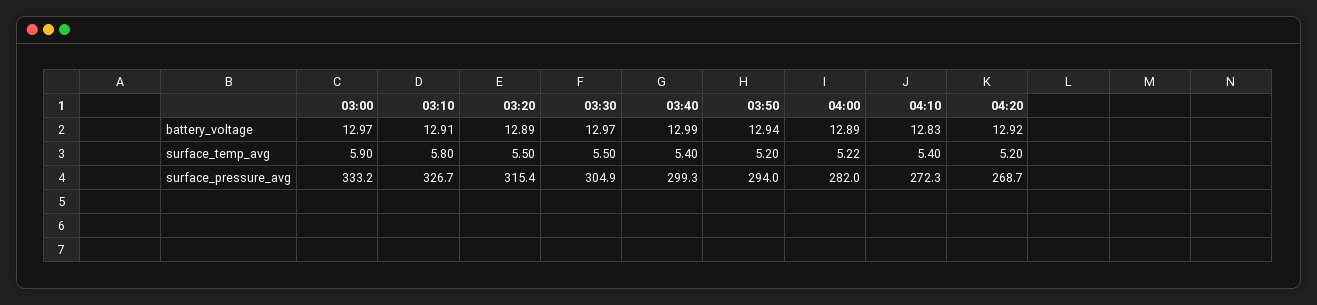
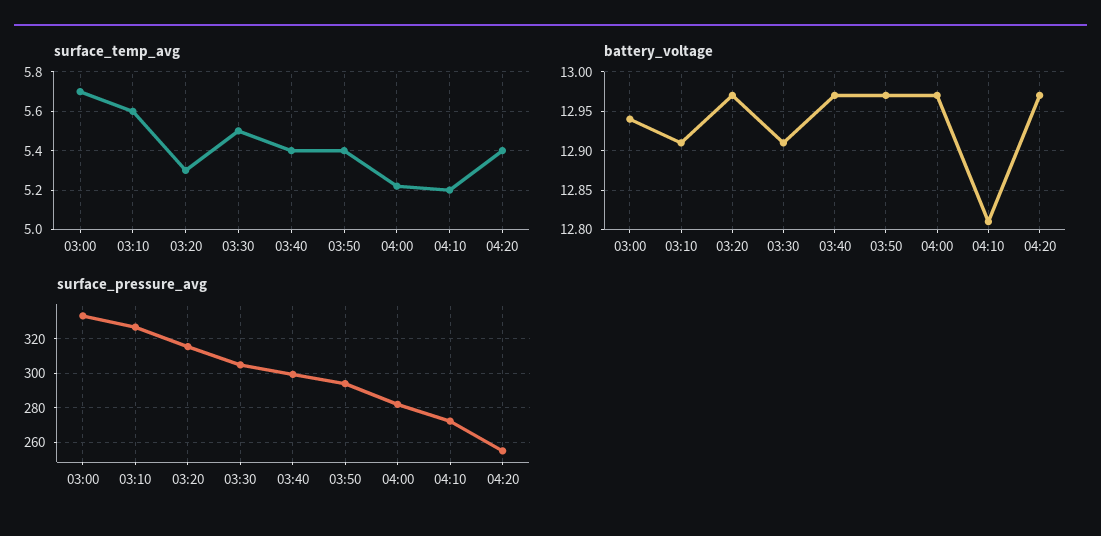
  {
    "battery_voltage": {
-     "03:00": 12.97,
+     "03:00": 12.94,
      "03:10": 12.91,
-     "03:20": 12.89,
+     "03:20": 12.97,
-     "03:30": 12.97,
+     "03:30": 12.91,
-     "03:40": 12.99,
+     "03:40": 12.97,
-     "03:50": 12.94,
+     "03:50": 12.97,
-     "04:00": 12.89,
+     "04:00": 12.97,
-     "04:10": 12.83,
+     "04:10": 12.81,
-     "04:20": 12.92
+     "04:20": 12.97
    },
    "surface_temp_avg": {
-     "03:00": 5.9,
+     "03:00": 5.7,
-     "03:10": 5.8,
+     "03:10": 5.6,
-     "03:20": 5.5,
+     "03:20": 5.3,
      "03:30": 5.5,
      "03:40": 5.4,
-     "03:50": 5.2,
+     "03:50": 5.4,
      "04:00": 5.22,
-     "04:10": 5.4,
+     "04:10": 5.2,
-     "04:20": 5.2
+     "04:20": 5.4
    },
    "surface_pressure_avg": {
      "03:00": 333.2,
      "03:10": 326.7,
      "03:20": 315.4,
      "03:30": 304.9,
      "03:40": 299.3,
      "03:50": 294,
      "04:00": 282,
      "04:10": 272.3,
-     "04:20": 268.7
+     "04:20": 255
    }
  }

